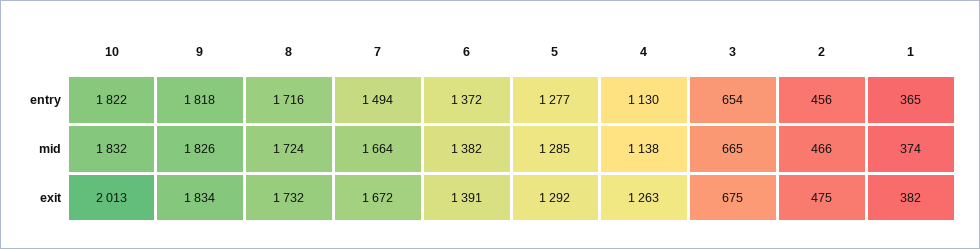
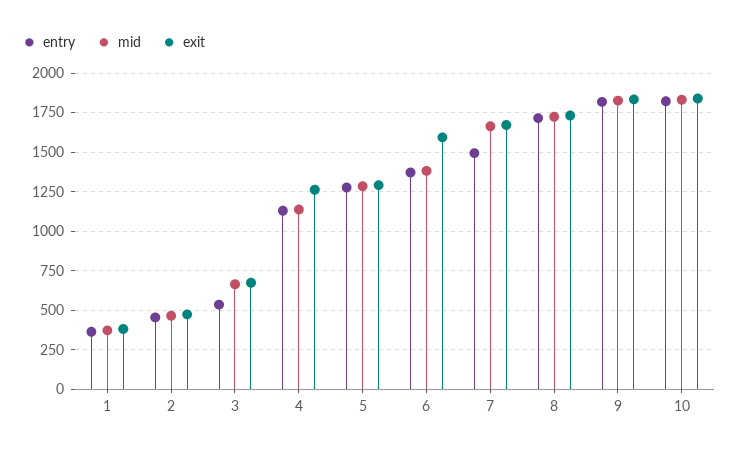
  {
    "entry": {
      "10": 1822,
      "9": 1818,
      "8": 1716,
      "7": 1494,
      "6": 1372,
      "5": 1277,
      "4": 1130,
-     "3": 654,
+     "3": 550,
      "2": 456,
      "1": 365
    },
    "mid": {
      "10": 1832,
      "9": 1826,
      "8": 1724,
      "7": 1664,
      "6": 1382,
      "5": 1285,
      "4": 1138,
      "3": 665,
      "2": 466,
      "1": 374
    },
    "exit": {
-     "10": 2013,
+     "10": 1850,
      "9": 1834,
      "8": 1732,
      "7": 1672,
-     "6": 1391,
+     "6": 1600,
      "5": 1292,
      "4": 1263,
      "3": 675,
      "2": 475,
      "1": 382
    }
  }

